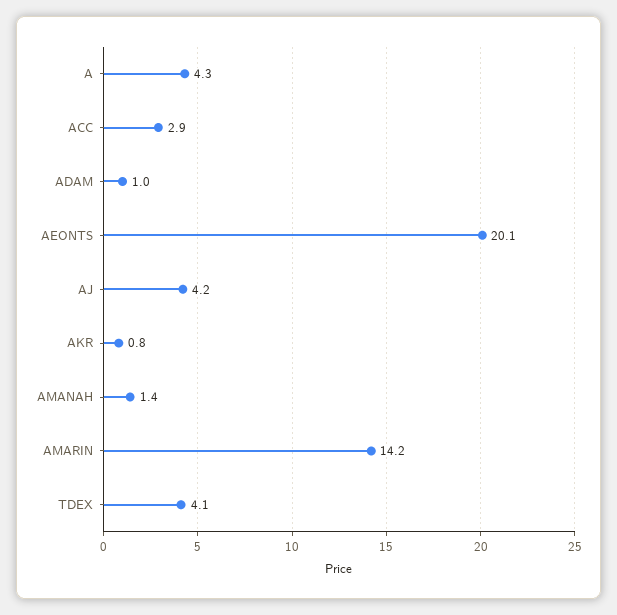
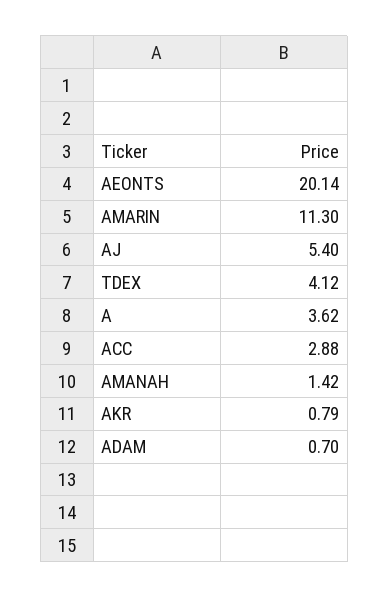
  {
-   "A": 4.3,
+   "A": 3.62,
    "ACC": 2.88,
-   "ADAM": 1,
+   "ADAM": 0.7,
    "AEONTS": 20.14,
-   "AJ": 4.2,
+   "AJ": 5.4,
    "AKR": 0.79,
    "AMANAH": 1.42,
-   "AMARIN": 14.2,
+   "AMARIN": 11.3,
    "TDEX": 4.12
  }

